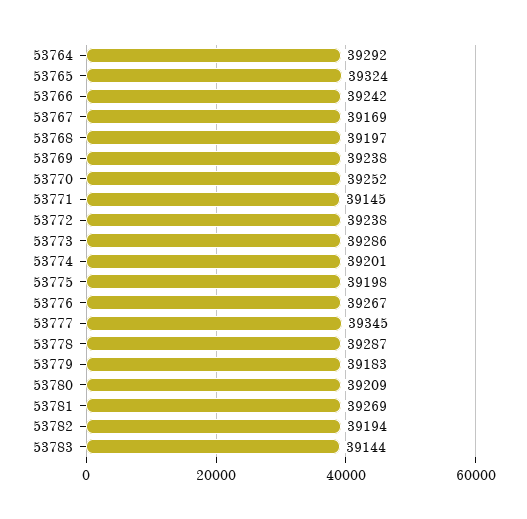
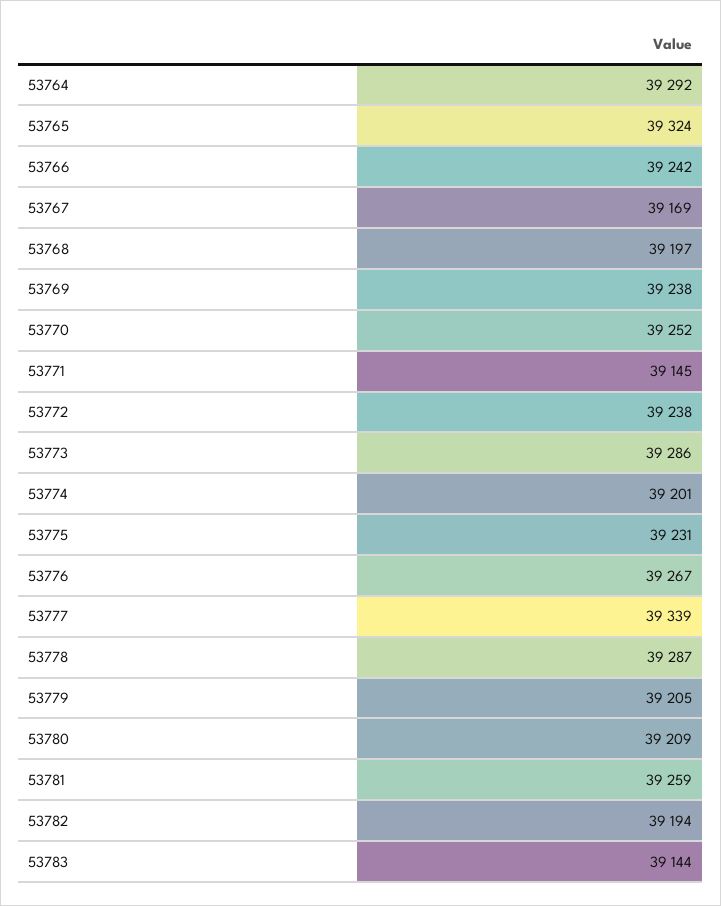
  {
    "53764": 39292,
    "53765": 39324,
    "53766": 39242,
    "53767": 39169,
    "53768": 39197,
    "53769": 39238,
    "53770": 39252,
    "53771": 39145,
    "53772": 39238,
    "53773": 39286,
    "53774": 39201,
-   "53775": 39198,
+   "53775": 39231,
    "53776": 39267,
-   "53777": 39345,
+   "53777": 39339,
    "53778": 39287,
-   "53779": 39183,
+   "53779": 39205,
    "53780": 39209,
-   "53781": 39269,
+   "53781": 39259,
    "53782": 39194,
    "53783": 39144
  }

